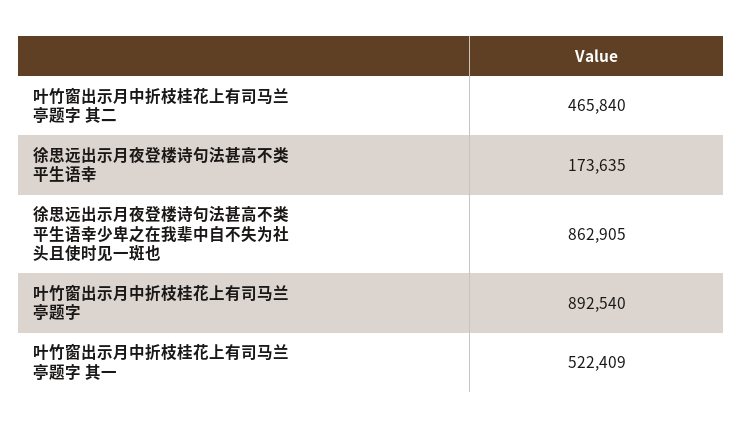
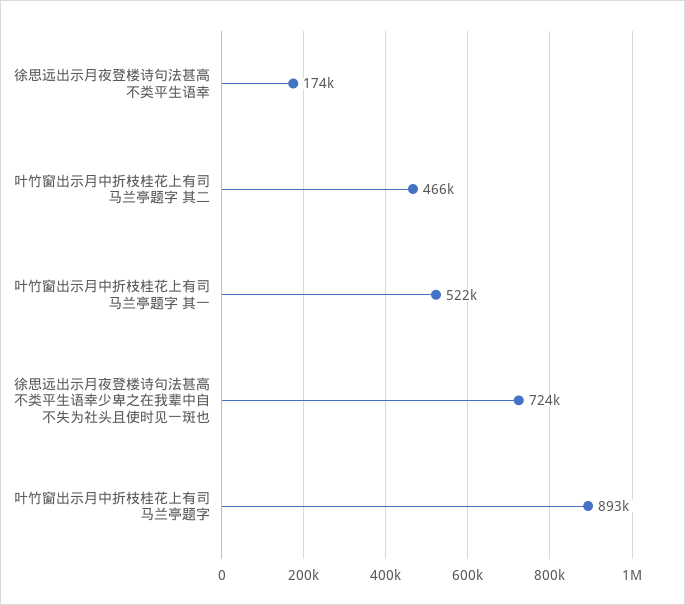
  {
    "叶竹窗出示月中折枝桂花上有司马兰亭题字 其二": 465840,
    "徐思远出示月夜登楼诗句法甚高不类平生语幸": 173635,
-   "徐思远出示月夜登楼诗句法甚高不类平生语幸少卑之在我辈中自不失为社头且使时见一斑也": 862905,
+   "徐思远出示月夜登楼诗句法甚高不类平生语幸少卑之在我辈中自不失为社头且使时见一斑也": 724000,
    "叶竹窗出示月中折枝桂花上有司马兰亭题字": 892540,
    "叶竹窗出示月中折枝桂花上有司马兰亭题字 其一": 522409
  }

